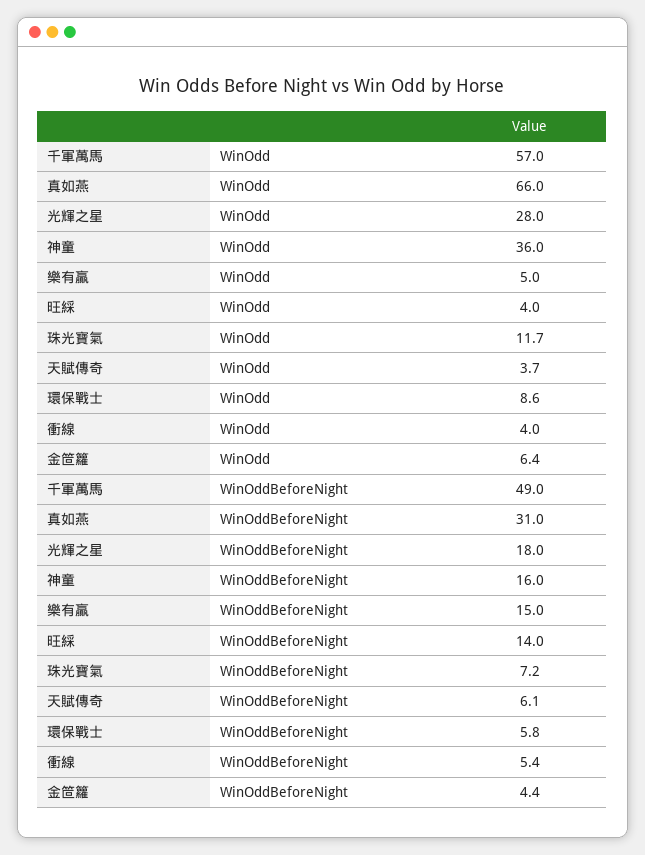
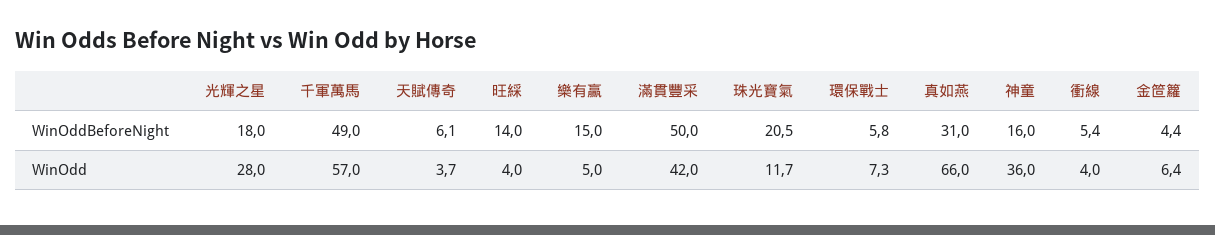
  {
    "千軍萬馬": {
      "WinOdd": 57,
      "WinOddBeforeNight": 49
    },
    "真如燕": {
      "WinOdd": 66,
      "WinOddBeforeNight": 31
    },
    "光輝之星": {
      "WinOdd": 28,
      "WinOddBeforeNight": 18
    },
    "神童": {
      "WinOdd": 36,
      "WinOddBeforeNight": 16
    },
    "樂有贏": {
      "WinOdd": 5,
      "WinOddBeforeNight": 15
    },
    "旺綵": {
      "WinOdd": 4,
      "WinOddBeforeNight": 14
    },
    "珠光寶氣": {
      "WinOdd": 11.7,
-     "WinOddBeforeNight": 7.2
+     "WinOddBeforeNight": 20.5
    },
    "天賦傳奇": {
      "WinOdd": 3.7,
      "WinOddBeforeNight": 6.1
    },
    "環保戰士": {
-     "WinOdd": 8.6,
+     "WinOdd": 7.3,
      "WinOddBeforeNight": 5.8
    },
    "衝線": {
      "WinOdd": 4,
      "WinOddBeforeNight": 5.4
    },
    "金笸籮": {
      "WinOdd": 6.4,
      "WinOddBeforeNight": 4.4
-   }
+   },
+   "滿貫豐采": {
+     "WinOddBeforeNight": 50,
+     "WinOdd": 42
+   }
  }

